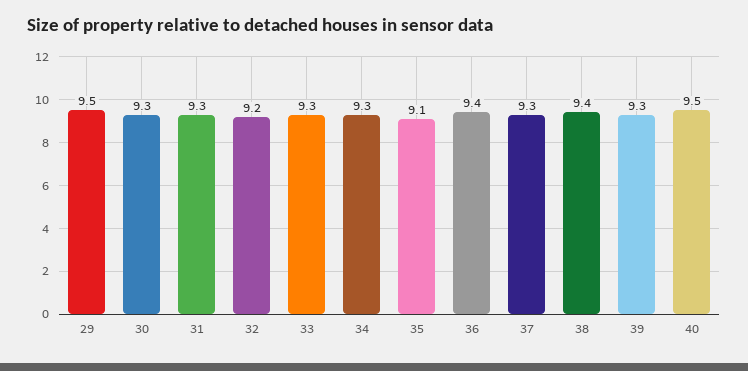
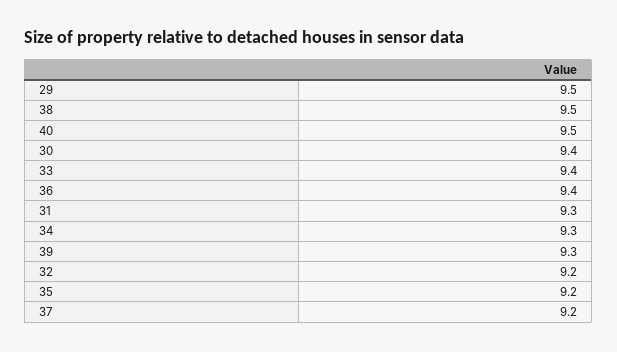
  {
    "29": 9.5,
-   "30": 9.3,
+   "30": 9.4,
    "31": 9.3,
    "32": 9.2,
-   "33": 9.3,
+   "33": 9.4,
    "34": 9.3,
-   "35": 9.1,
+   "35": 9.2,
    "36": 9.4,
-   "37": 9.3,
+   "37": 9.2,
-   "38": 9.4,
+   "38": 9.5,
    "39": 9.3,
    "40": 9.5
  }

